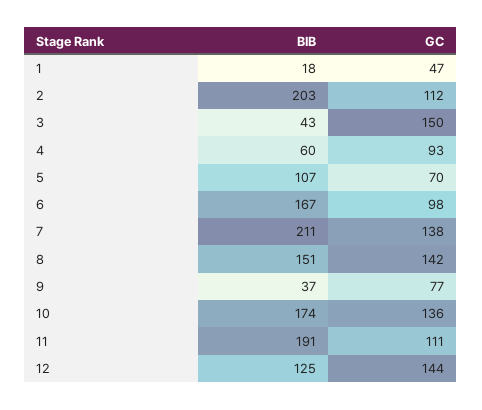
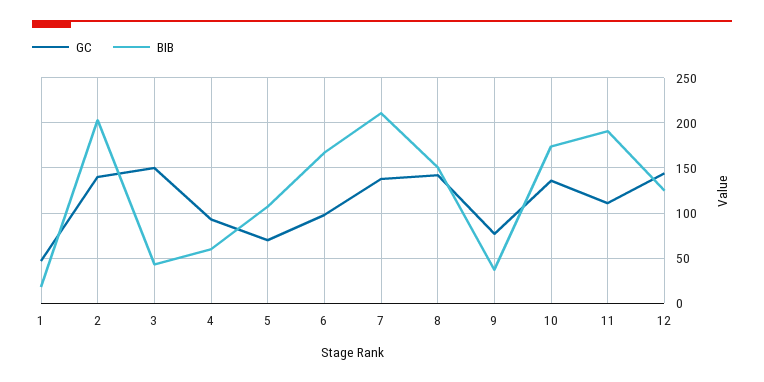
  {
    "BIB": {
      "1": 18,
      "2": 203,
      "3": 43,
      "4": 60,
      "5": 107,
      "6": 167,
      "7": 211,
      "8": 151,
      "9": 37,
      "10": 174,
      "11": 191,
      "12": 125
    },
    "GC": {
      "1": 47,
-     "2": 112,
+     "2": 140,
      "3": 150,
      "4": 93,
      "5": 70,
      "6": 98,
      "7": 138,
      "8": 142,
      "9": 77,
      "10": 136,
      "11": 111,
      "12": 144
    }
  }

